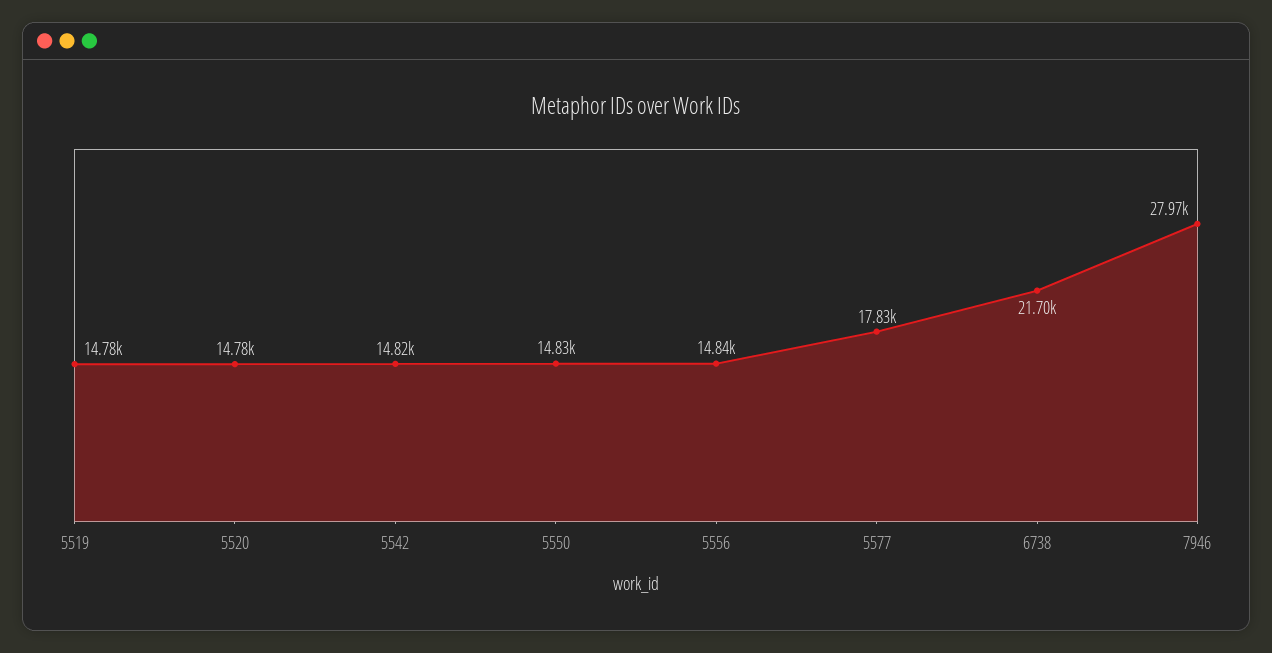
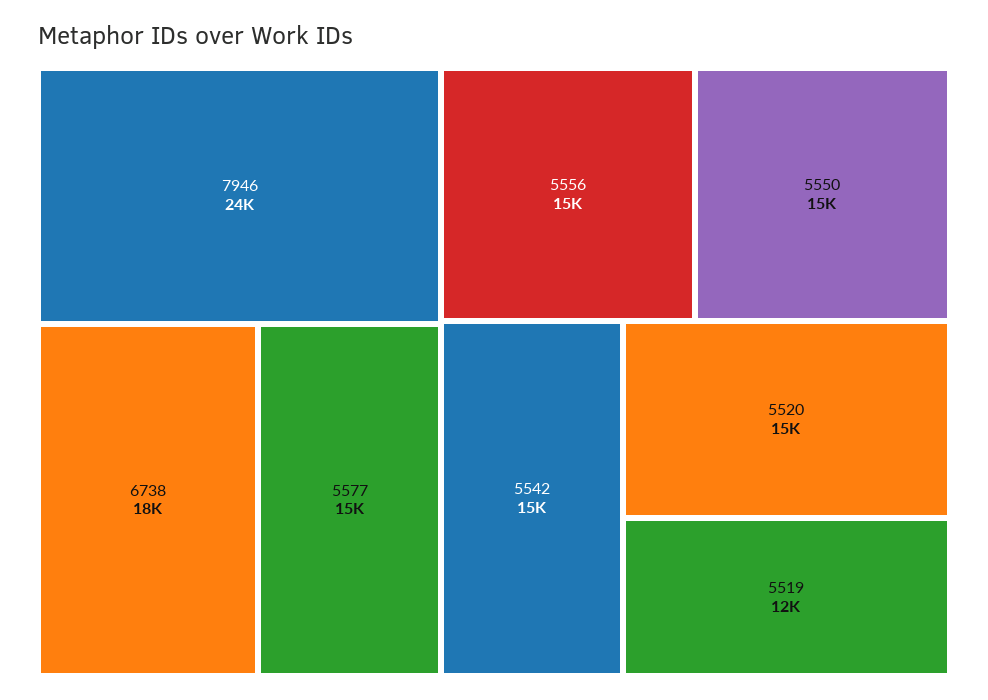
  {
-   "5519": 14780,
+   "5519": 12000,
    "5520": 14780,
    "5542": 14820,
    "5550": 14830,
    "5556": 14840,
-   "5577": 17830,
+   "5577": 15000,
-   "6738": 21700,
+   "6738": 18000,
-   "7946": 27970
+   "7946": 24000
  }

